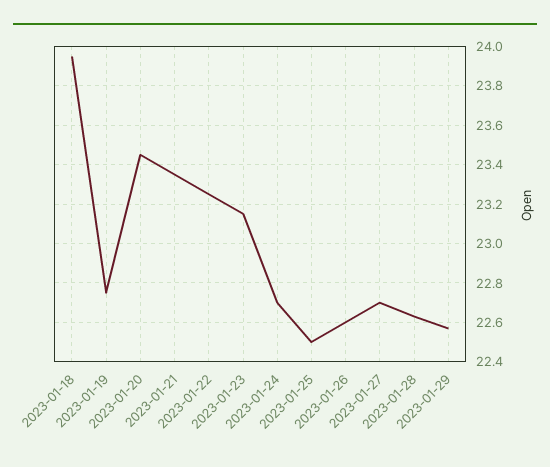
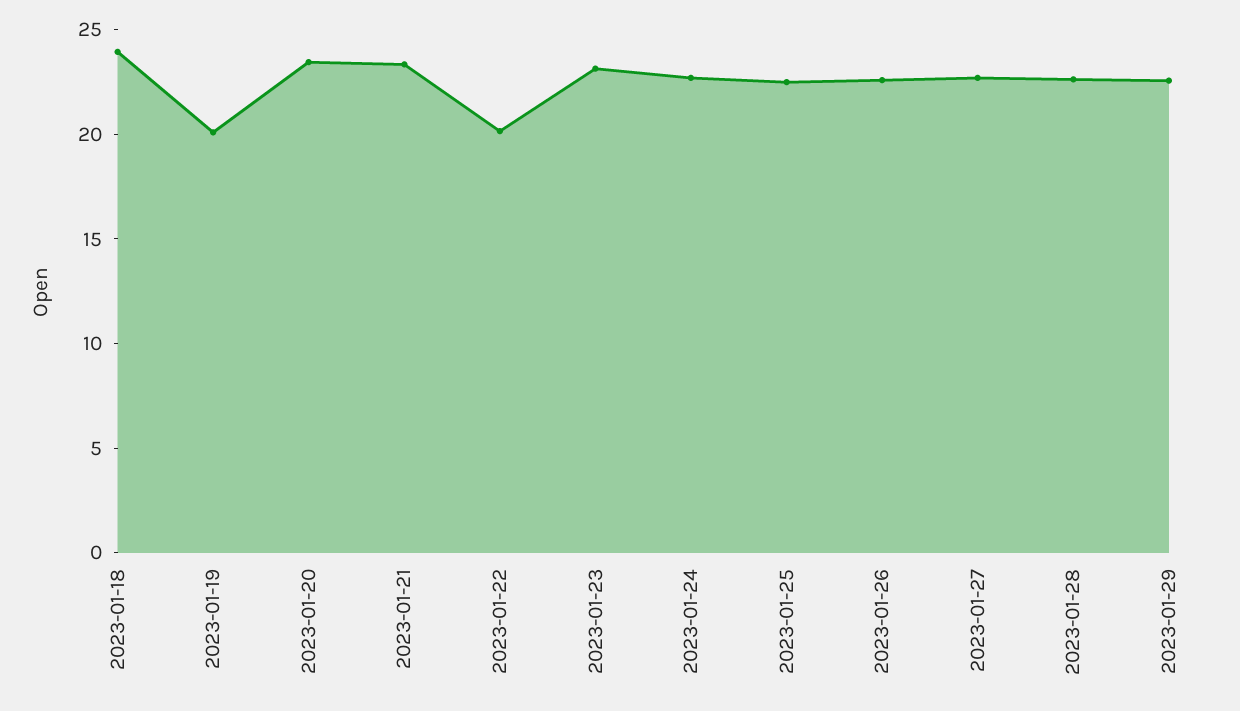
  {
    "2023-01-18": 23.95,
-   "2023-01-19": 22.75,
+   "2023-01-19": 20,
    "2023-01-20": 23.45,
    "2023-01-21": 23.35,
-   "2023-01-22": 23.25,
+   "2023-01-22": 20,
    "2023-01-23": 23.15,
    "2023-01-24": 22.7,
    "2023-01-25": 22.5,
    "2023-01-26": 22.6,
    "2023-01-27": 22.7,
    "2023-01-28": 22.65,
    "2023-01-29": 22.55
  }

